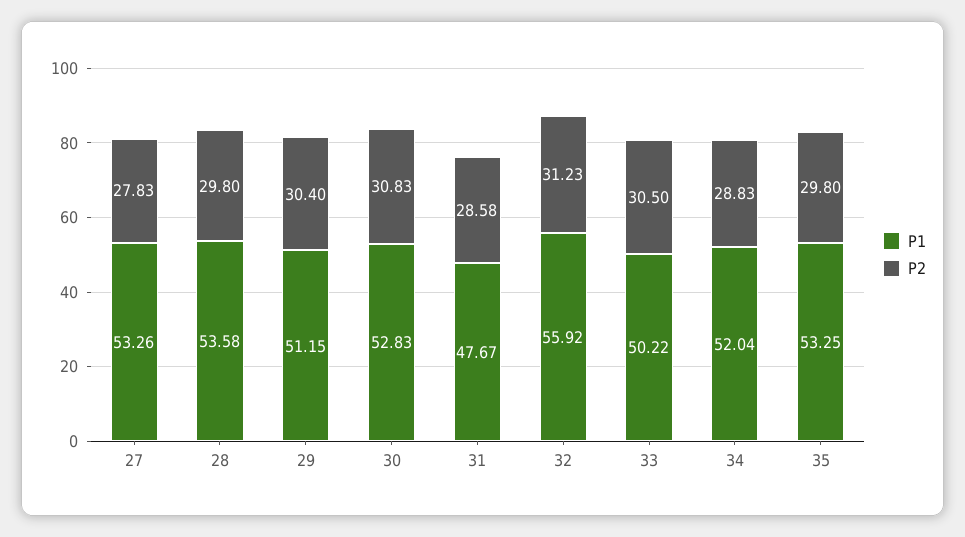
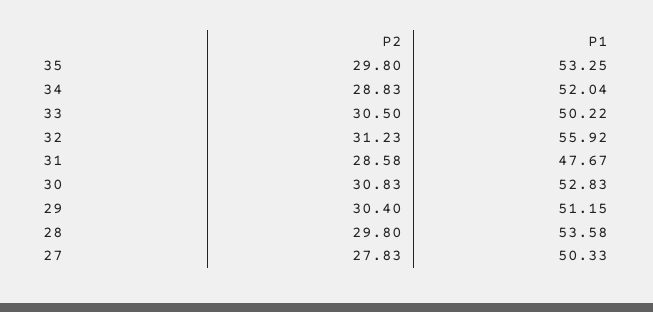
  {
    "P1": {
-     "27": 53.26,
+     "27": 50.33,
      "28": 53.58,
      "29": 51.15,
      "30": 52.83,
      "31": 47.67,
      "32": 55.92,
      "33": 50.22,
      "34": 52.04,
      "35": 53.25
    },
    "P2": {
      "27": 27.83,
      "28": 29.8,
      "29": 30.4,
      "30": 30.83,
      "31": 28.58,
      "32": 31.23,
      "33": 30.5,
      "34": 28.83,
      "35": 29.8
    }
  }

